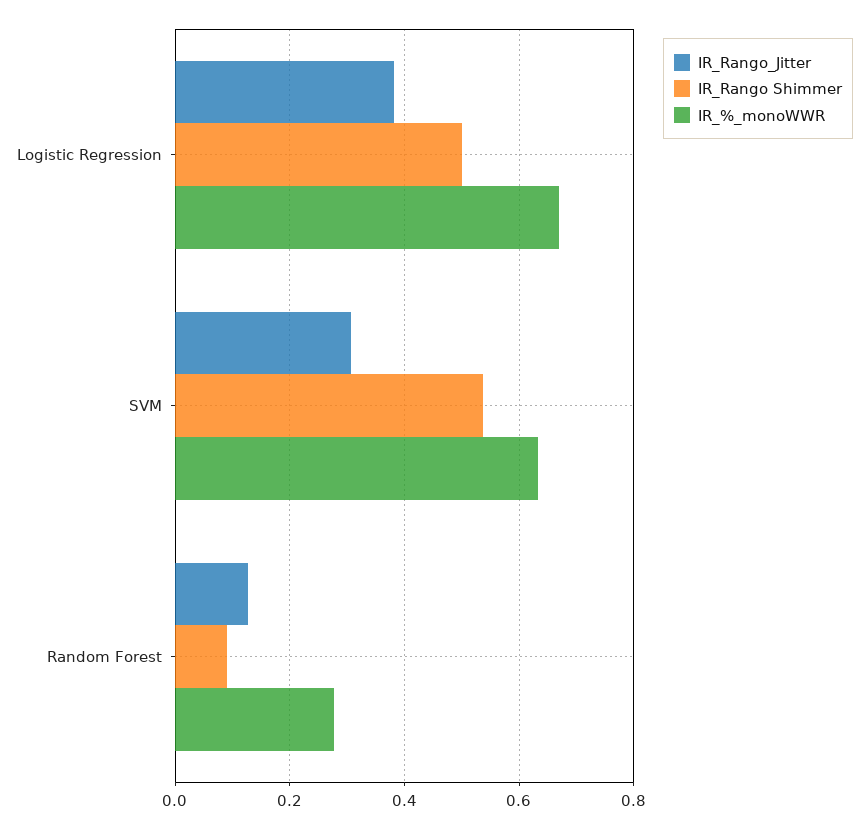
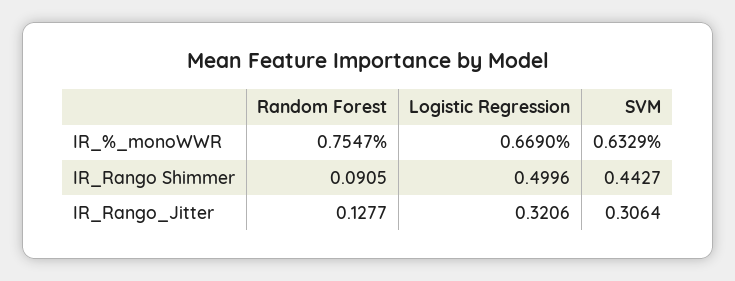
  {
    "IR_Rango_Jitter": {
-     "Logistic Regression": 0.38,
+     "Logistic Regression": 0.3206,
      "SVM": 0.3064,
      "Random Forest": 0.1277
    },
    "IR_Rango Shimmer": {
      "Logistic Regression": 0.4996,
-     "SVM": 0.54,
+     "SVM": 0.4427,
      "Random Forest": 0.0905
    },
    "IR_%_monoWWR": {
      "Logistic Regression": 0.669,
      "SVM": 0.6329,
-     "Random Forest": 0.28
+     "Random Forest": 0.7547
    }
  }

